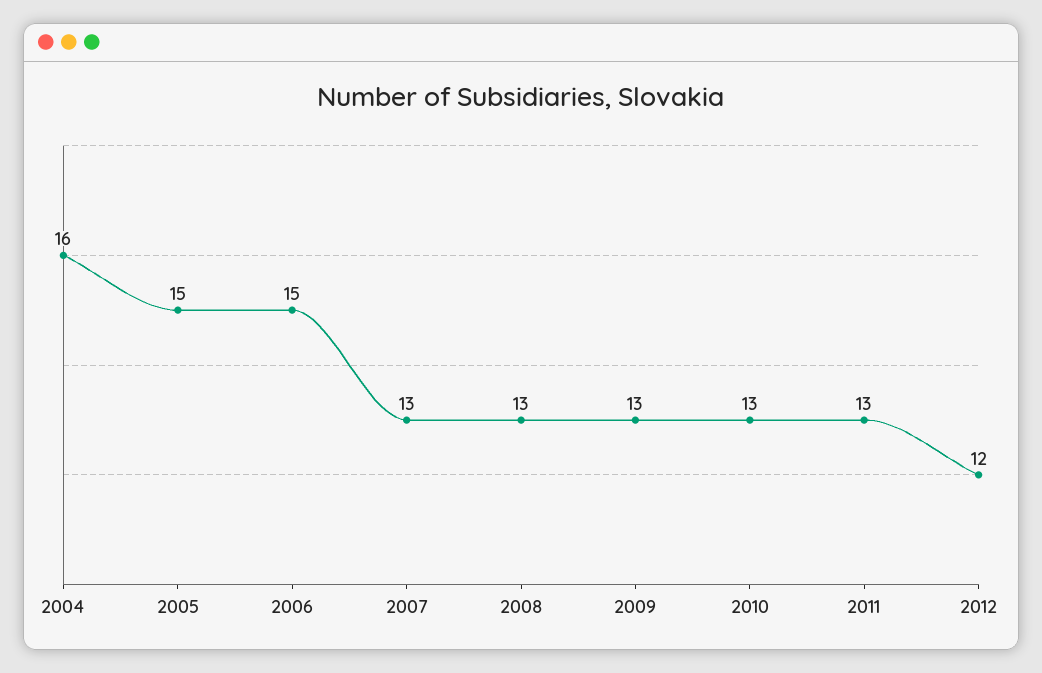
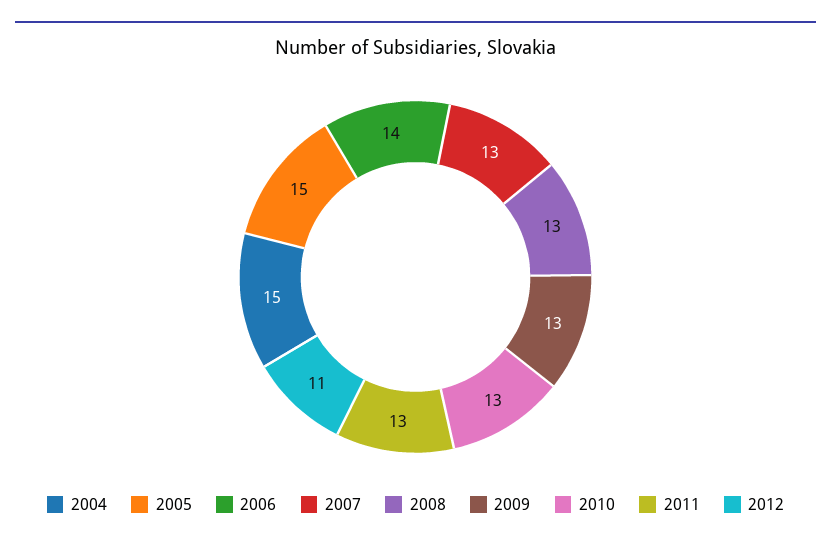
  {
-   "2004": 16,
+   "2004": 15,
    "2005": 15,
-   "2006": 15,
+   "2006": 14,
    "2007": 13,
    "2008": 13,
    "2009": 13,
    "2010": 13,
    "2011": 13,
-   "2012": 12
+   "2012": 11
  }

